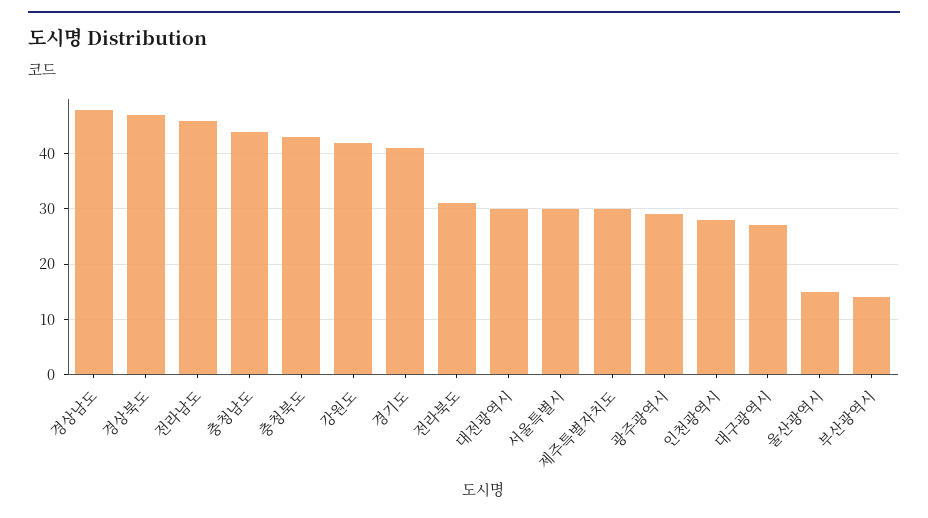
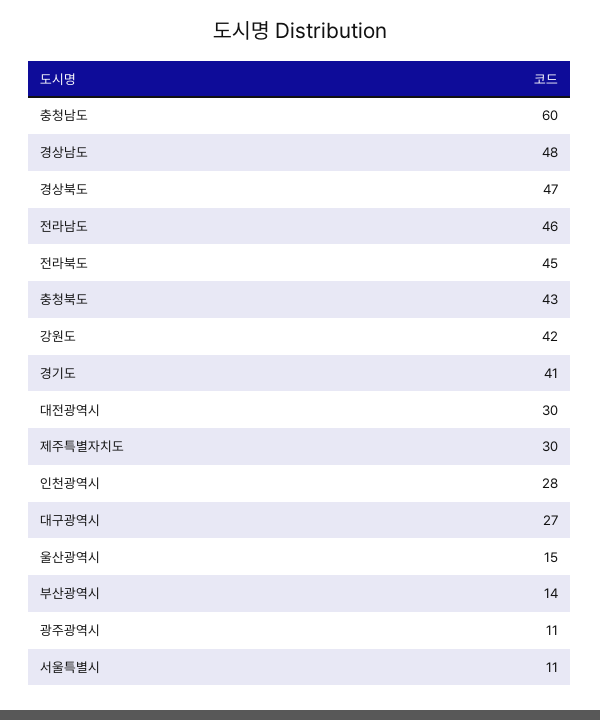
  {
    "경상남도": 48,
    "경상북도": 47,
    "전라남도": 46,
-   "충청남도": 45,
+   "충청남도": 60,
    "충청북도": 43,
    "강원도": 42,
    "경기도": 41,
-   "전라북도": 30,
+   "전라북도": 45,
    "대전광역시": 30,
-   "서울특별시": 30,
+   "서울특별시": 11,
    "제주특별자치도": 30,
-   "광주광역시": 30,
+   "광주광역시": 11,
    "인천광역시": 28,
    "대구광역시": 27,
    "울산광역시": 15,
    "부산광역시": 14
  }

